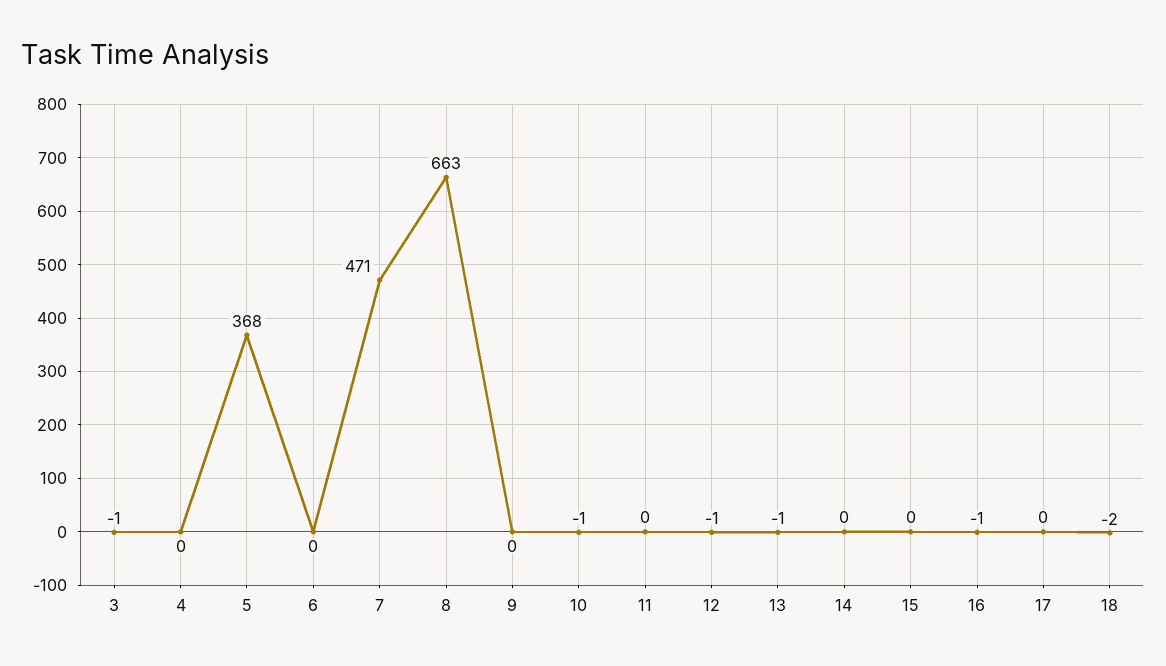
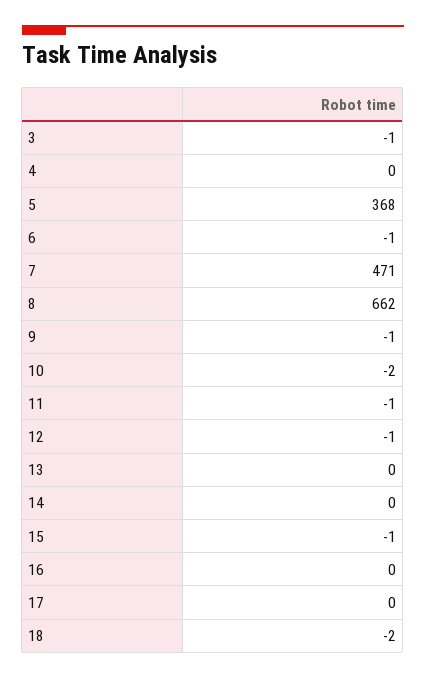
  {
    "3": -1,
    "4": 0,
    "5": 368,
-   "6": 0,
+   "6": -1,
    "7": 471,
-   "8": 663,
+   "8": 662,
-   "9": 0,
+   "9": -1,
-   "10": -1,
+   "10": -2,
-   "11": 0,
+   "11": -1,
    "12": -1,
-   "13": -1,
+   "13": 0,
    "14": 0,
-   "15": 0,
+   "15": -1,
-   "16": -1,
+   "16": 0,
    "17": 0,
    "18": -2
  }

